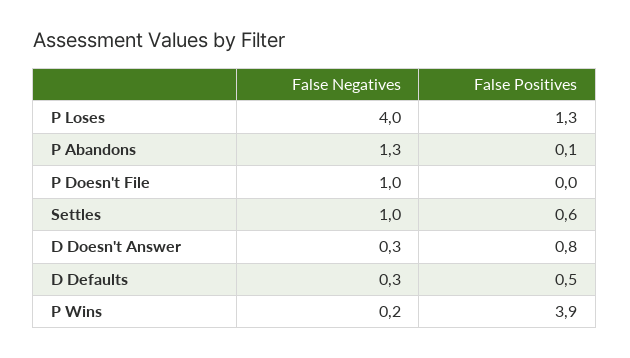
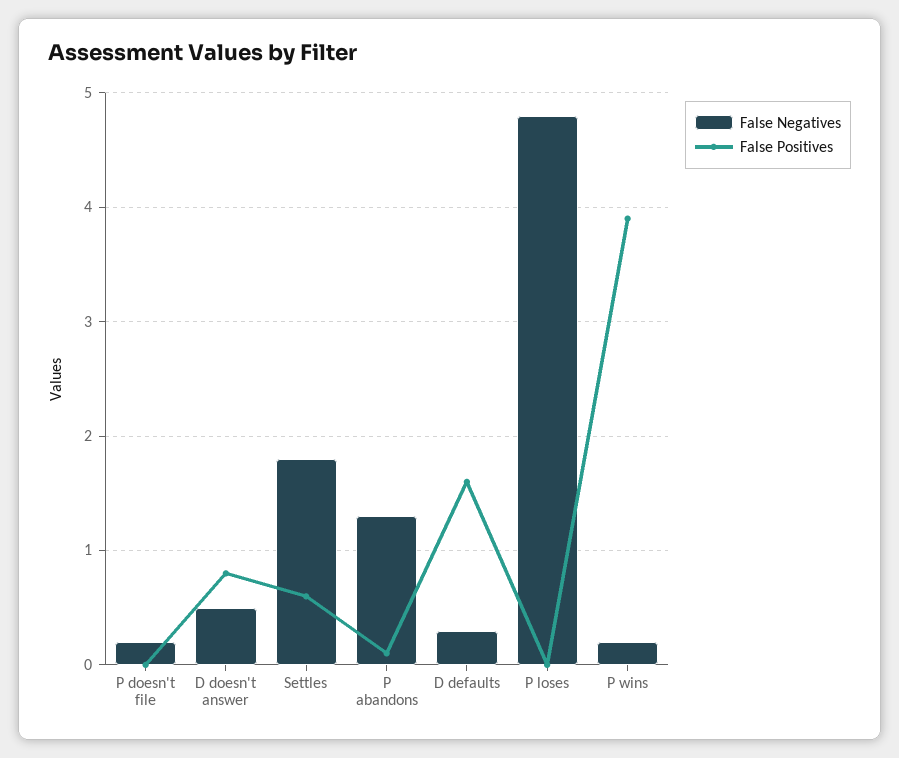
  {
    "False Negatives": {
-     "P Loses": 4,
+     "P Loses": 4.8,
      "P Abandons": 1.3,
-     "P Doesn't File": 1,
+     "P Doesn't File": 0.2,
-     "Settles": 1,
+     "Settles": 1.8,
-     "D Doesn't Answer": 0.3,
+     "D Doesn't Answer": 0.5,
      "D Defaults": 0.3,
      "P Wins": 0.2
    },
    "False Positives": {
-     "P Loses": 1.3,
+     "P Loses": 0,
      "P Abandons": 0.1,
      "P Doesn't File": 0,
      "Settles": 0.6,
      "D Doesn't Answer": 0.8,
-     "D Defaults": 0.5,
+     "D Defaults": 1.6,
      "P Wins": 3.9
    }
  }

